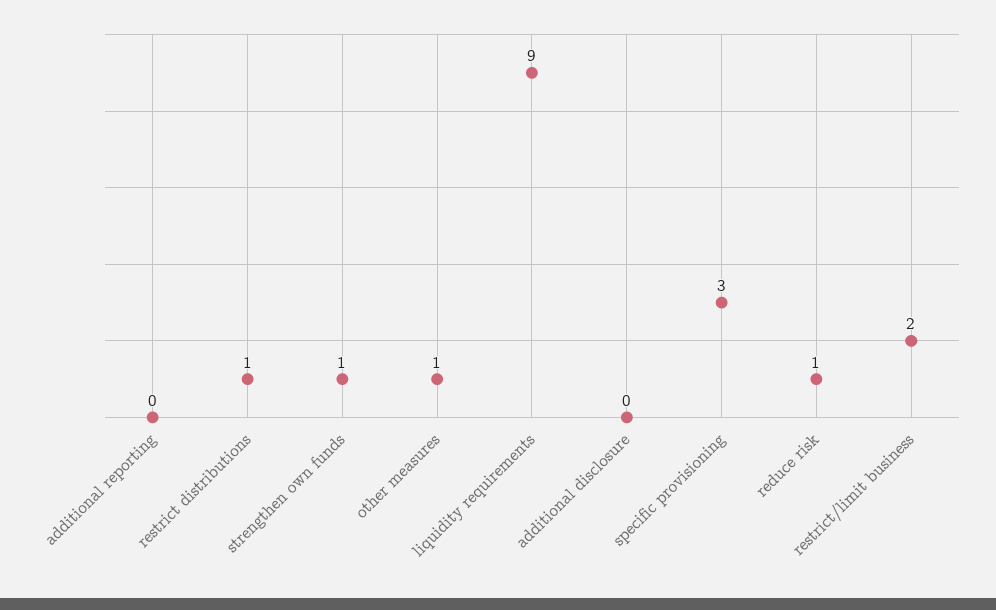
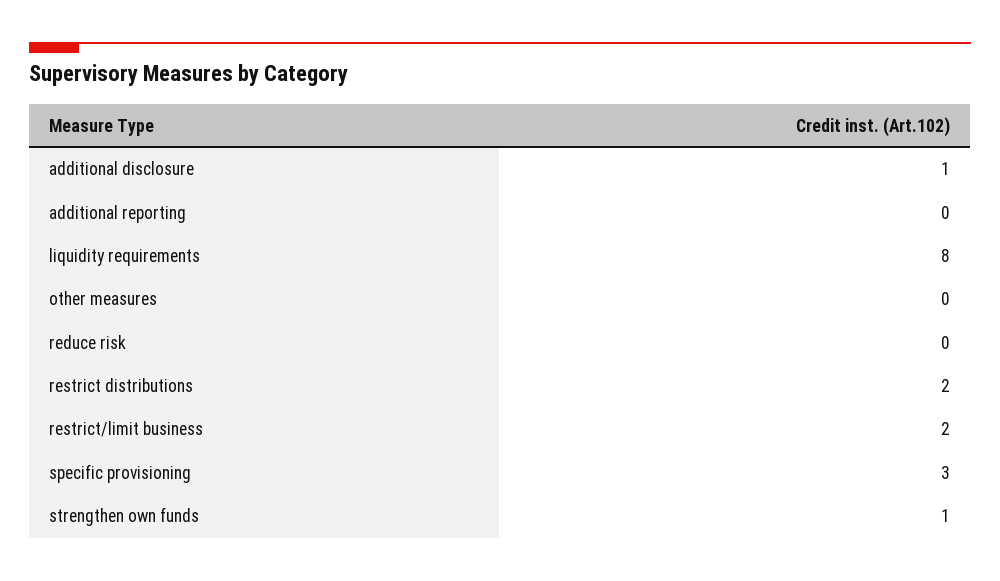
  {
    "additional reporting": 0,
-   "restrict distributions": 1,
+   "restrict distributions": 2,
    "strengthen own funds": 1,
-   "other measures": 1,
+   "other measures": 0,
-   "liquidity requirements": 9,
+   "liquidity requirements": 8,
-   "additional disclosure": 0,
+   "additional disclosure": 1,
    "specific provisioning": 3,
-   "reduce risk": 1,
+   "reduce risk": 0,
    "restrict/limit business": 2
  }

